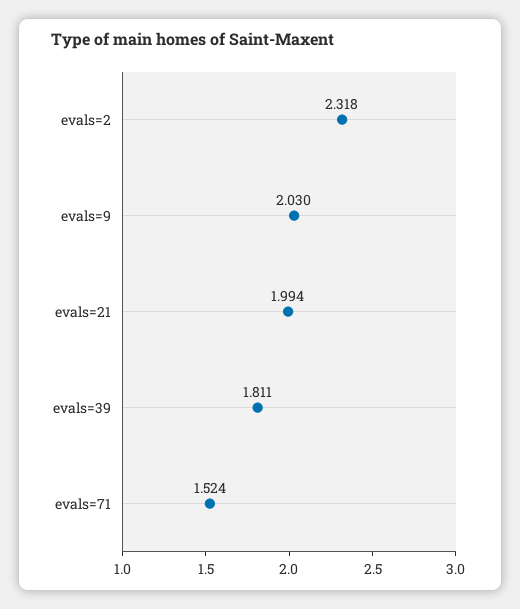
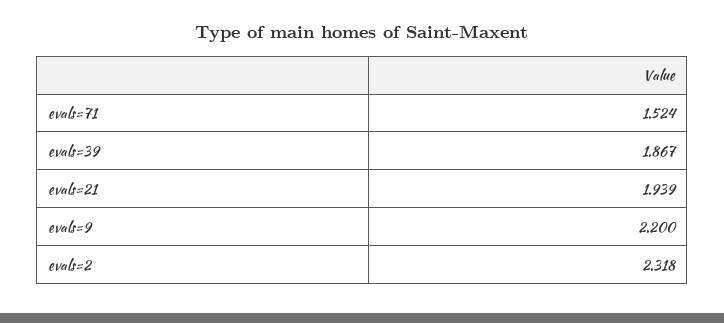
  {
    "evals=2": 2.318,
-   "evals=9": 2.03,
+   "evals=9": 2.2,
-   "evals=21": 1.994,
+   "evals=21": 1.939,
-   "evals=39": 1.811,
+   "evals=39": 1.867,
    "evals=71": 1.524
  }

